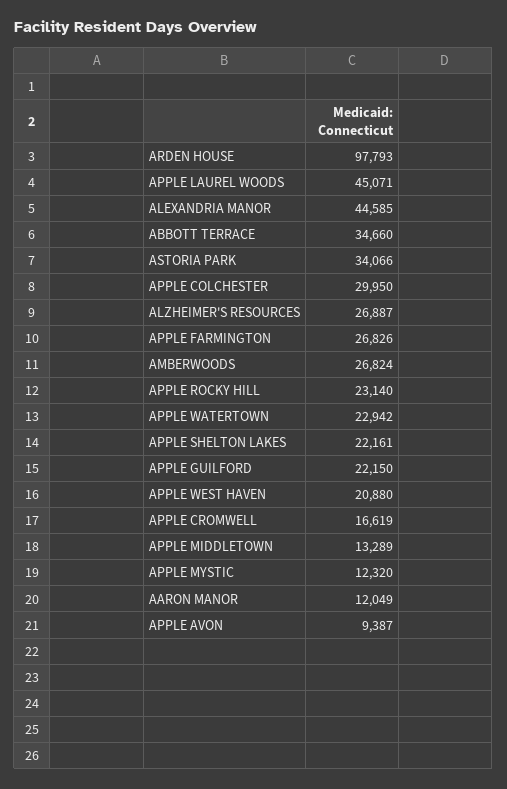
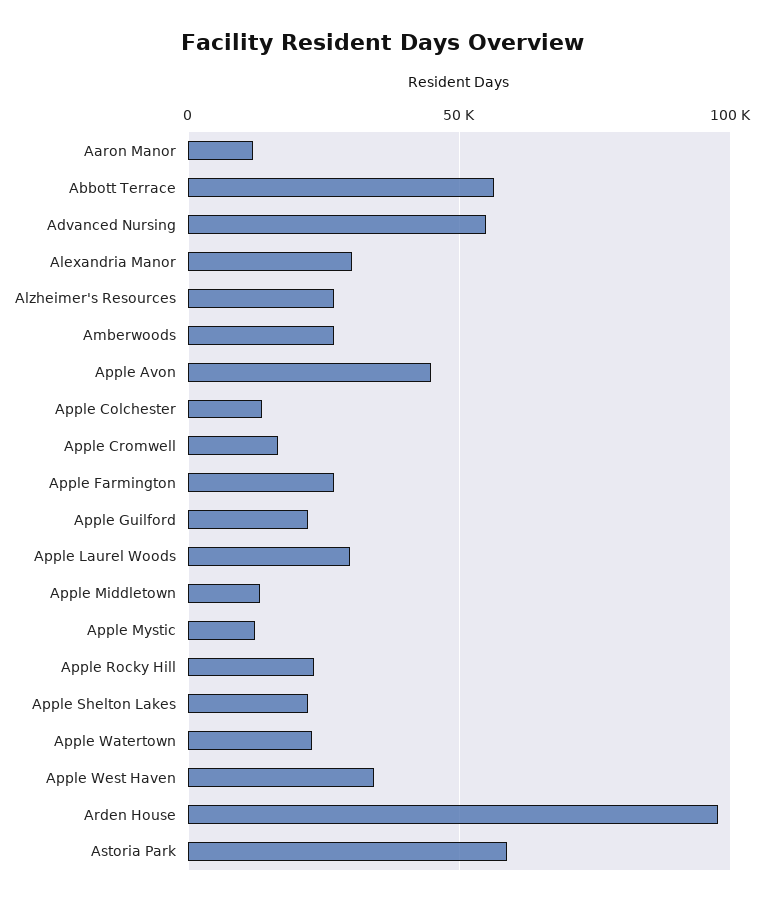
  {
    "ARDEN HOUSE": 97793,
-   "APPLE LAUREL WOODS": 45071,
+   "APPLE LAUREL WOODS": 30000,
-   "ALEXANDRIA MANOR": 44585,
+   "ALEXANDRIA MANOR": 30000,
-   "ABBOTT TERRACE": 34660,
+   "ABBOTT TERRACE": 55000,
-   "ASTORIA PARK": 34066,
+   "ASTORIA PARK": 60000,
-   "APPLE COLCHESTER": 29950,
+   "APPLE COLCHESTER": 15000,
    "ALZHEIMER'S RESOURCES": 26887,
    "APPLE FARMINGTON": 26826,
    "AMBERWOODS": 26824,
    "APPLE ROCKY HILL": 23140,
    "APPLE WATERTOWN": 22942,
    "APPLE SHELTON LAKES": 22161,
    "APPLE GUILFORD": 22150,
-   "APPLE WEST HAVEN": 20880,
+   "APPLE WEST HAVEN": 35000,
    "APPLE CROMWELL": 16619,
    "APPLE MIDDLETOWN": 13289,
    "APPLE MYSTIC": 12320,
    "AARON MANOR": 12049,
-   "APPLE AVON": 9387
+   "APPLE AVON": 45000,
+   "Advanced Nursing": 55000
  }

